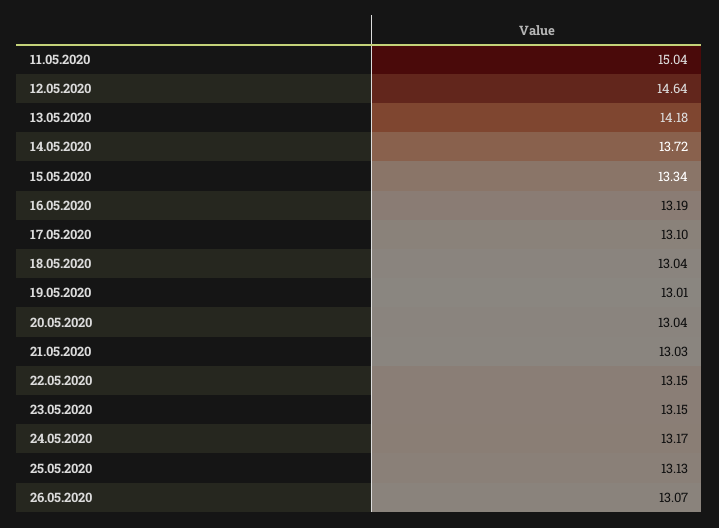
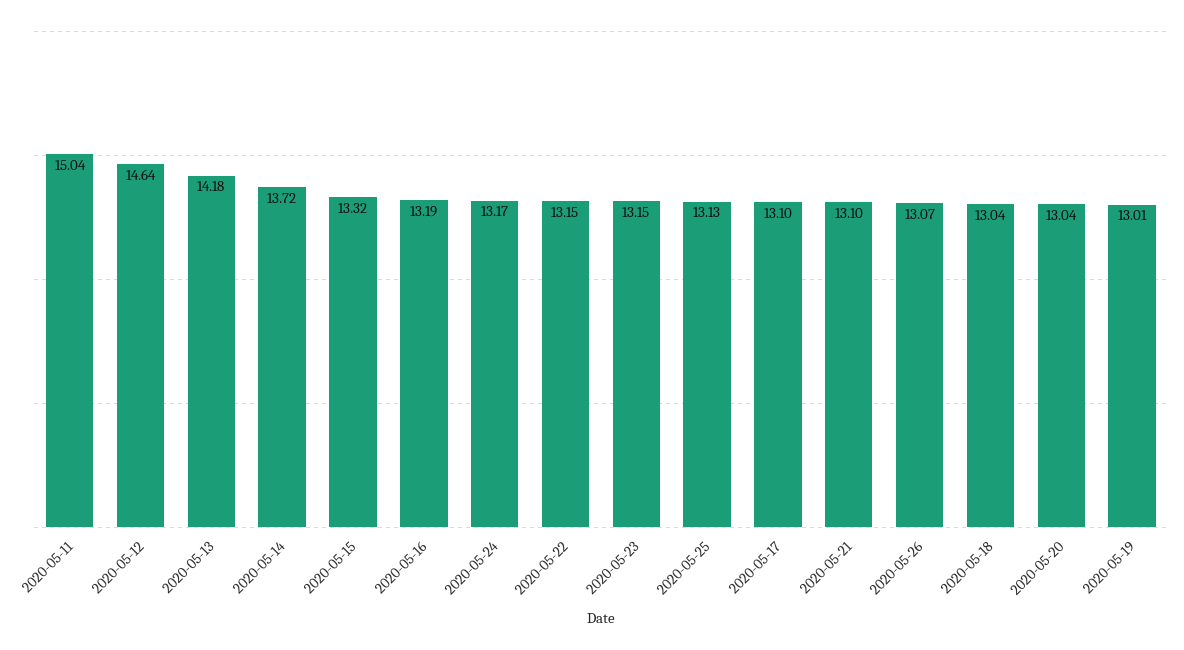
  {
    "11.05.2020": 15.04,
    "12.05.2020": 14.64,
    "13.05.2020": 14.18,
    "14.05.2020": 13.72,
-   "15.05.2020": 13.34,
+   "15.05.2020": 13.32,
    "16.05.2020": 13.19,
    "17.05.2020": 13.1,
    "18.05.2020": 13.04,
    "19.05.2020": 13.01,
    "20.05.2020": 13.04,
-   "21.05.2020": 13.03,
+   "21.05.2020": 13.1,
    "22.05.2020": 13.15,
    "23.05.2020": 13.15,
    "24.05.2020": 13.17,
    "25.05.2020": 13.13,
    "26.05.2020": 13.07
  }

